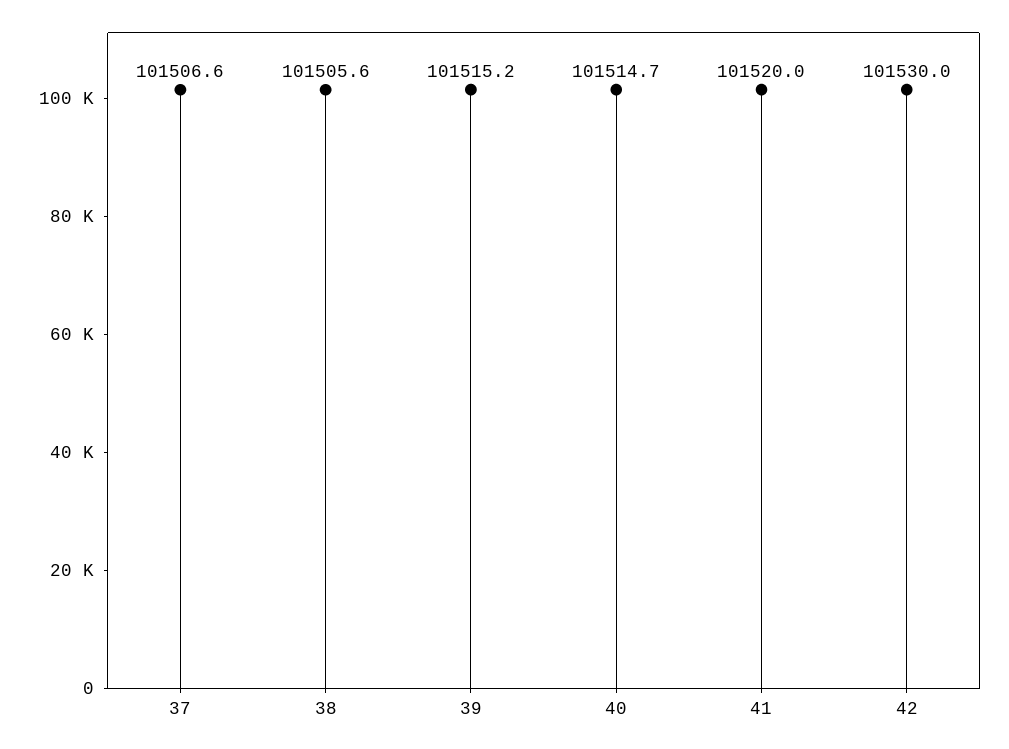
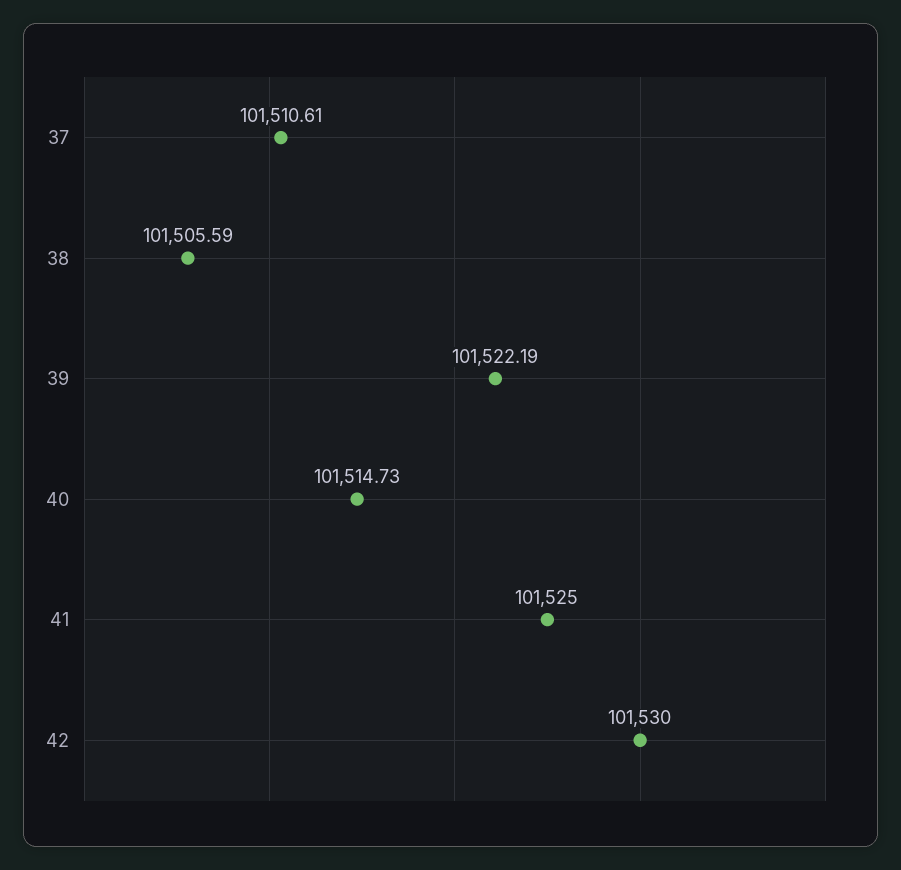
  {
-   "37": 101506.6,
+   "37": 101510.61,
    "38": 101505.59,
-   "39": 101515.2,
+   "39": 101522.19,
    "40": 101514.73,
-   "41": 101520,
+   "41": 101525,
    "42": 101530
  }

